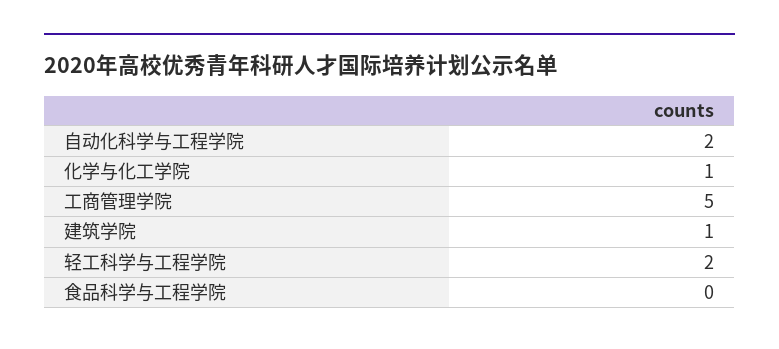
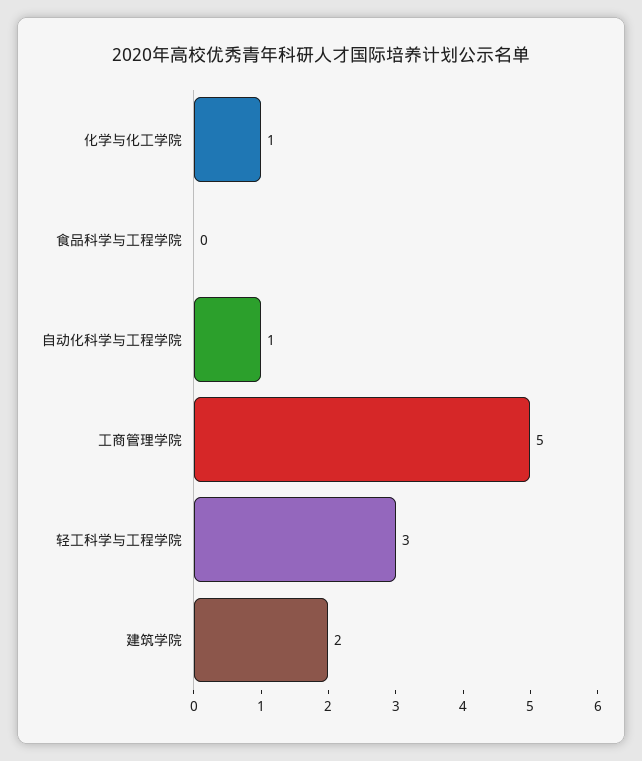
  {
-   "自动化科学与工程学院": 2,
+   "自动化科学与工程学院": 1,
    "化学与化工学院": 1,
    "工商管理学院": 5,
-   "建筑学院": 1,
+   "建筑学院": 2,
-   "轻工科学与工程学院": 2,
+   "轻工科学与工程学院": 3,
    "食品科学与工程学院": 0
  }

